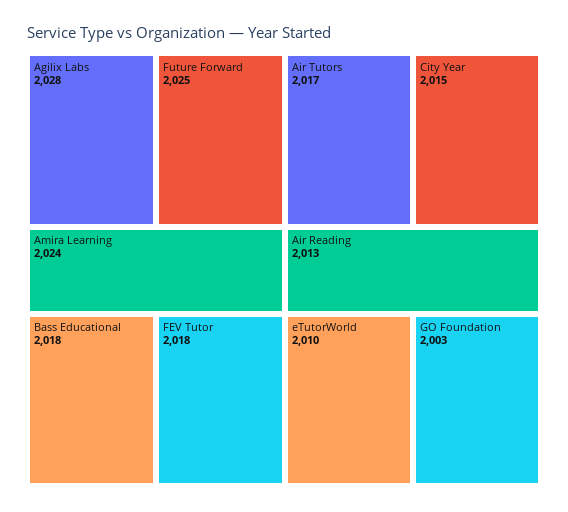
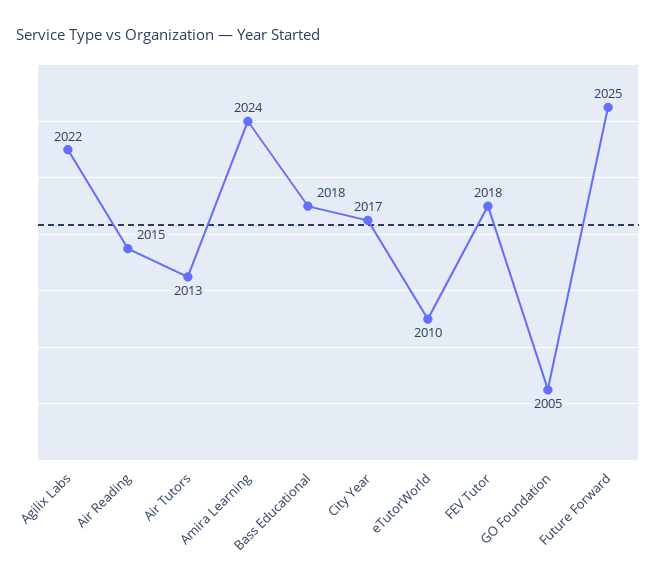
  {
-   "Agilix Labs": 2028,
+   "Agilix Labs": 2022,
    "Future Forward": 2025,
    "Amira Learning": 2024,
    "Bass Educational": 2018,
    "FEV Tutor": 2018,
-   "Air Tutors": 2017,
+   "Air Tutors": 2013,
-   "City Year": 2015,
+   "City Year": 2017,
-   "Air Reading": 2013,
+   "Air Reading": 2015,
    "eTutorWorld": 2010,
-   "GO Foundation": 2003
+   "GO Foundation": 2005
  }

